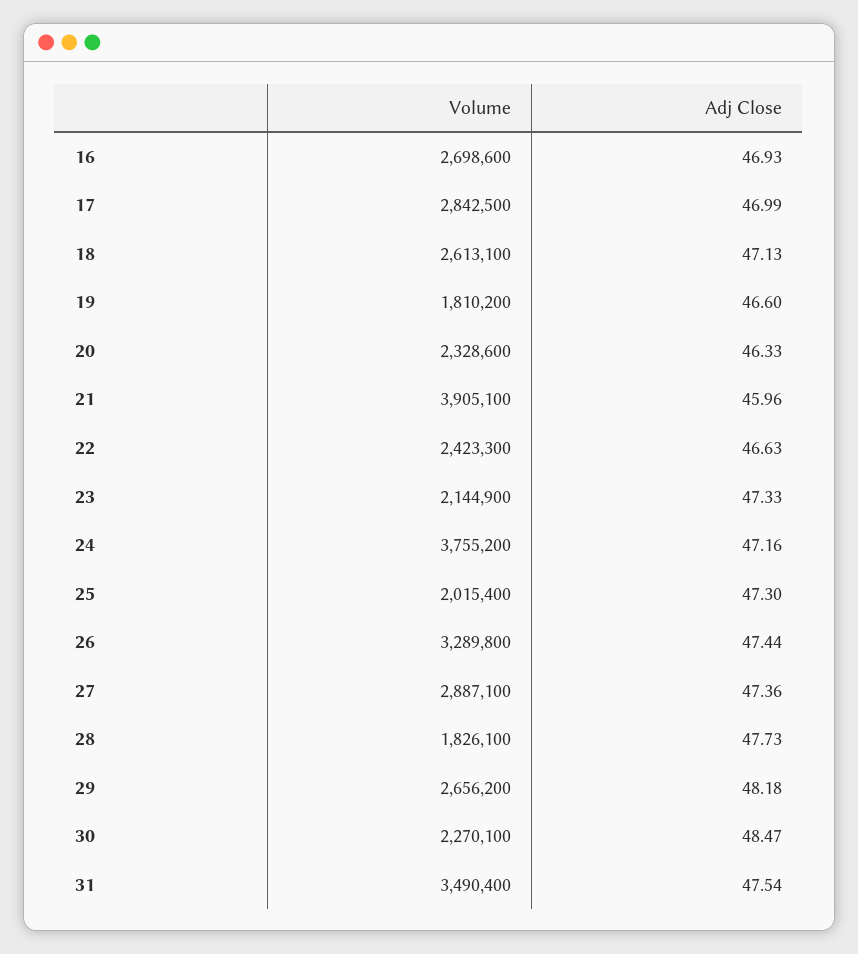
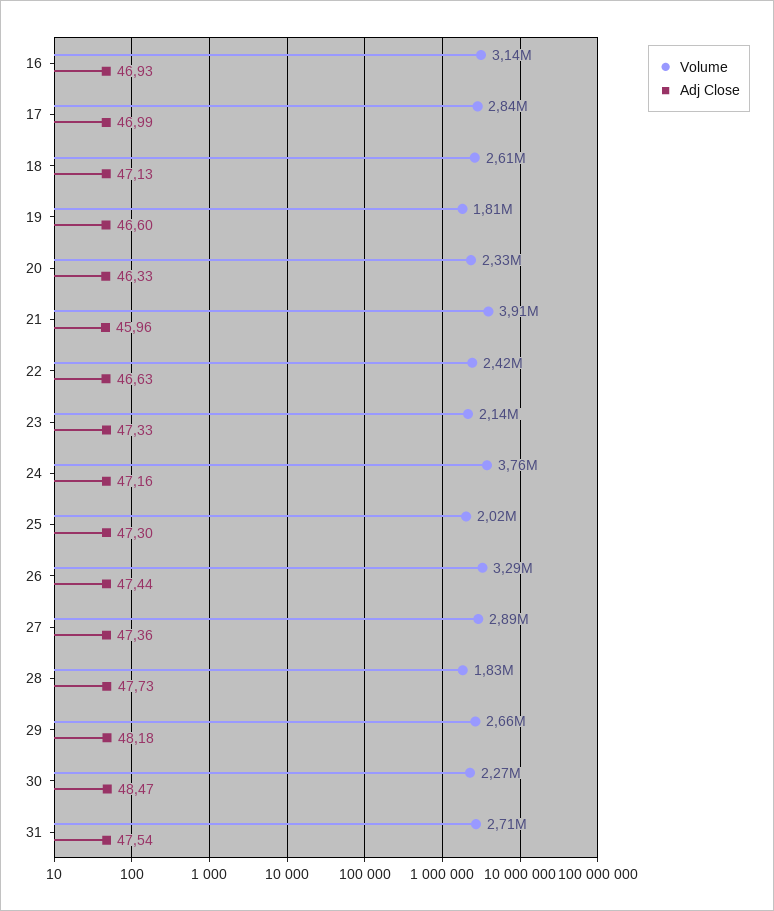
  {
    "Volume": {
-     "16": 2698600,
+     "16": 3140000,
      "17": 2842500,
      "18": 2613100,
      "19": 1810200,
      "20": 2328600,
      "21": 3905100,
      "22": 2423300,
      "23": 2144900,
      "24": 3755200,
      "25": 2015400,
      "26": 3289800,
      "27": 2887100,
      "28": 1826100,
      "29": 2656200,
      "30": 2270100,
-     "31": 3490400
+     "31": 2710000
    },
    "Adj Close": {
      "16": 46.93,
      "17": 46.99,
      "18": 47.13,
      "19": 46.6,
      "20": 46.33,
      "21": 45.96,
      "22": 46.63,
      "23": 47.33,
      "24": 47.16,
      "25": 47.3,
      "26": 47.44,
      "27": 47.36,
      "28": 47.73,
      "29": 48.18,
      "30": 48.47,
      "31": 47.54
    }
  }

